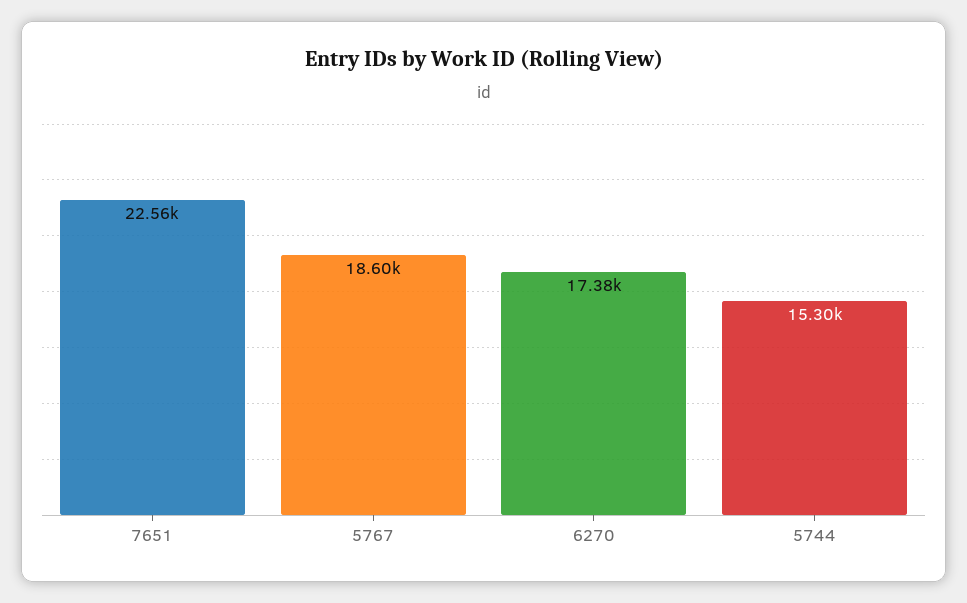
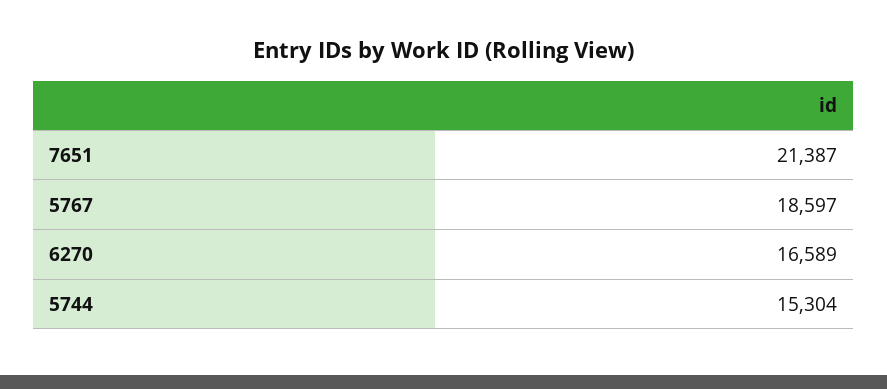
  {
-   "7651": 22560,
+   "7651": 21387,
    "5767": 18597,
-   "6270": 17380,
+   "6270": 16589,
    "5744": 15304
  }

